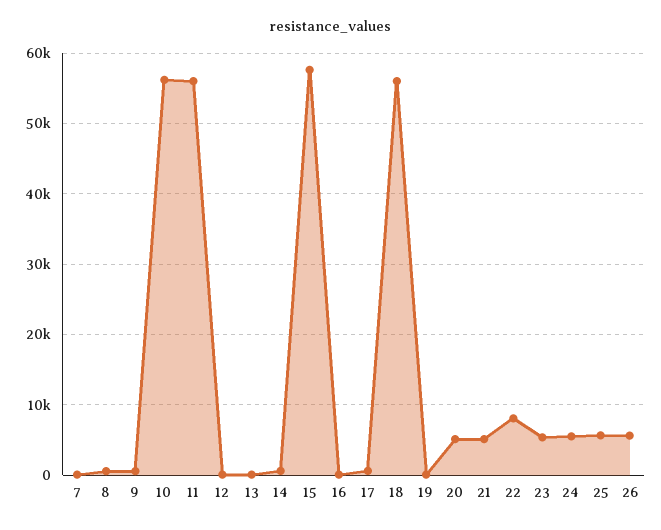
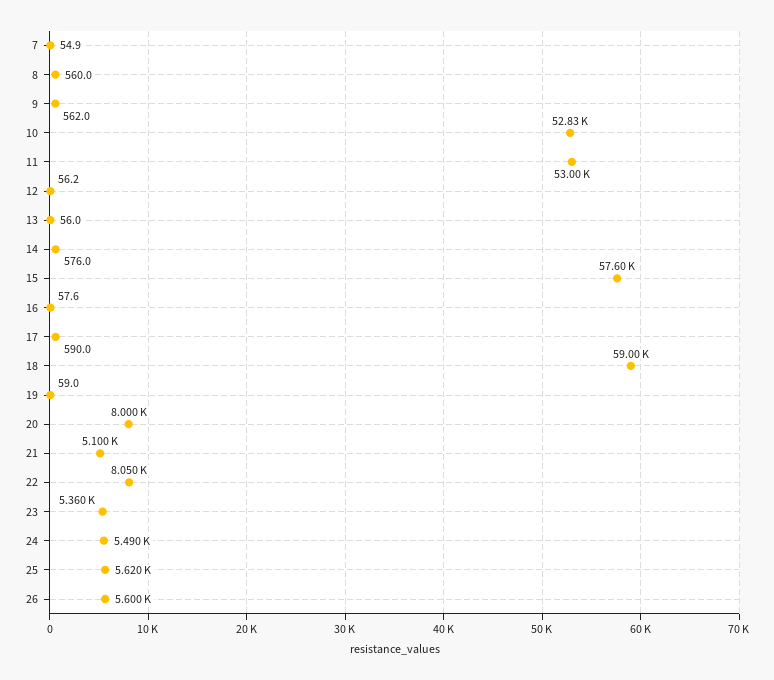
  {
    "7": 54.9,
    "8": 560,
    "9": 562,
-   "10": 56000,
+   "10": 52830,
-   "11": 56000,
+   "11": 53000,
    "12": 56.2,
    "13": 56,
    "14": 576,
    "15": 57600,
    "16": 57.6,
    "17": 590,
-   "18": 56000,
+   "18": 59000,
    "19": 59,
-   "20": 5000,
+   "20": 8000,
    "21": 5100,
    "22": 8050,
    "23": 5360,
    "24": 5490,
    "25": 5620,
    "26": 5600
  }

